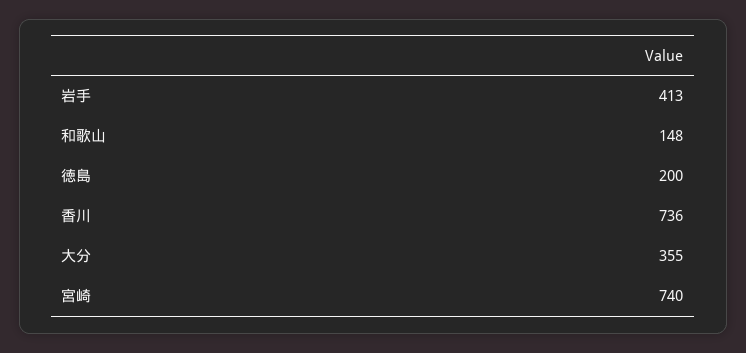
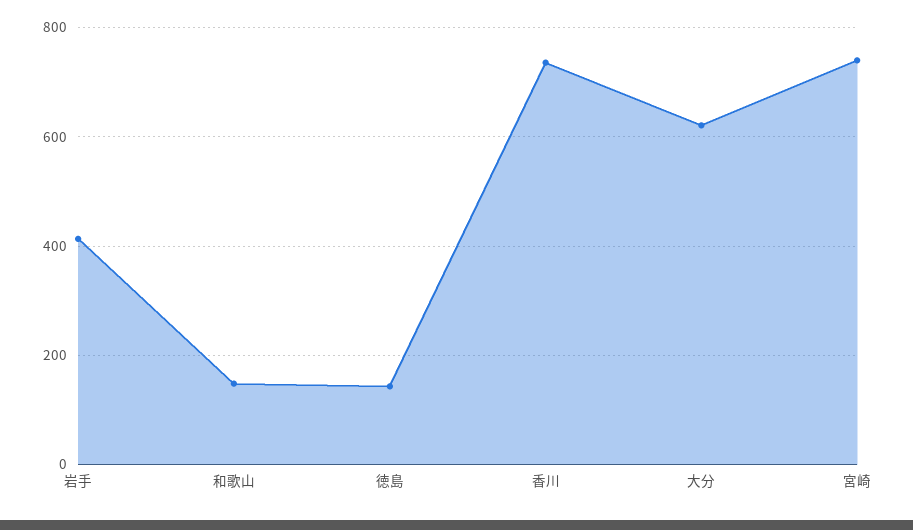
  {
    "岩手": 413,
    "和歌山": 148,
-   "徳島": 200,
+   "徳島": 140,
    "香川": 736,
-   "大分": 355,
+   "大分": 620,
    "宮崎": 740
  }

